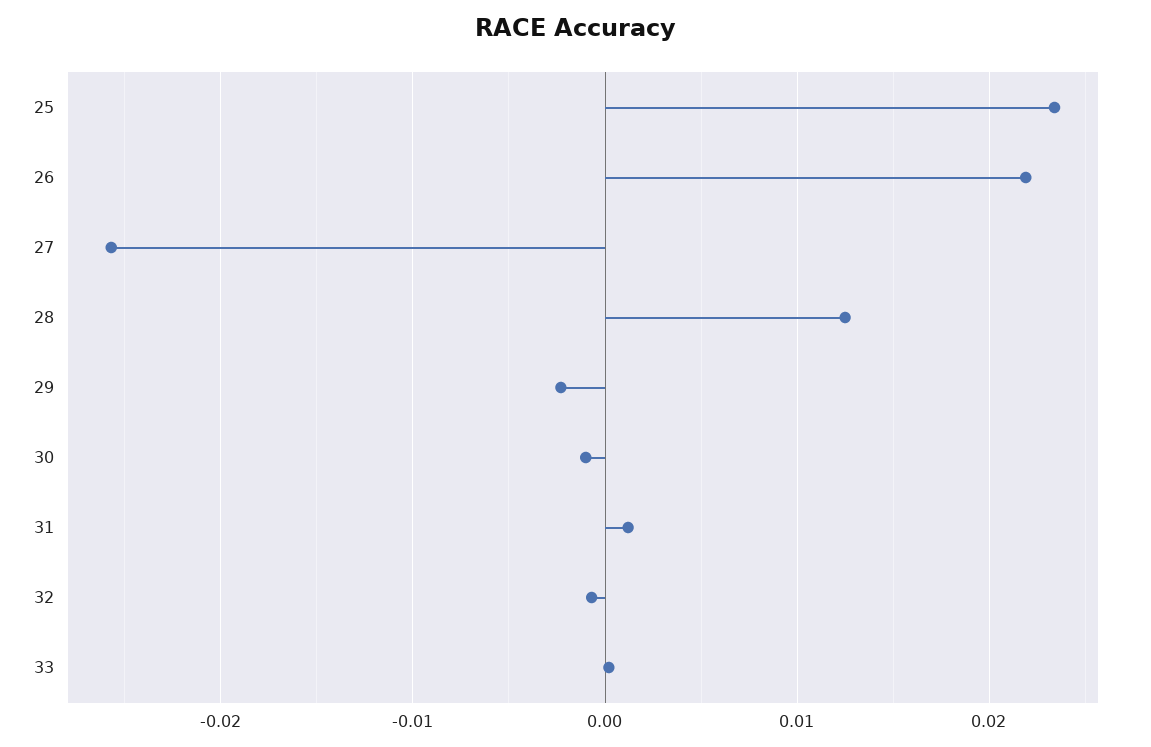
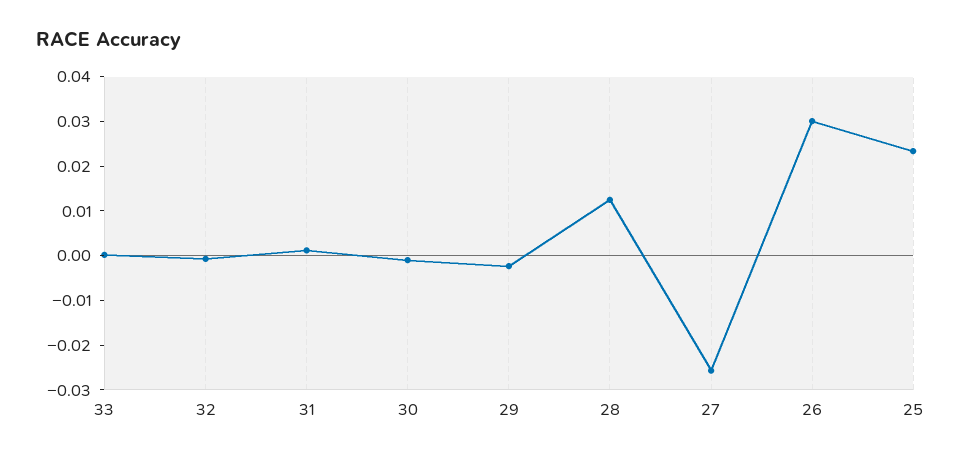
  {
    "25": 0.023,
-   "26": 0.022,
+   "26": 0.03,
    "27": -0.026,
    "28": 0.013,
    "29": -0.002,
    "30": -0.001,
    "31": 0.001,
    "32": -0.001,
    "33": 0
  }

